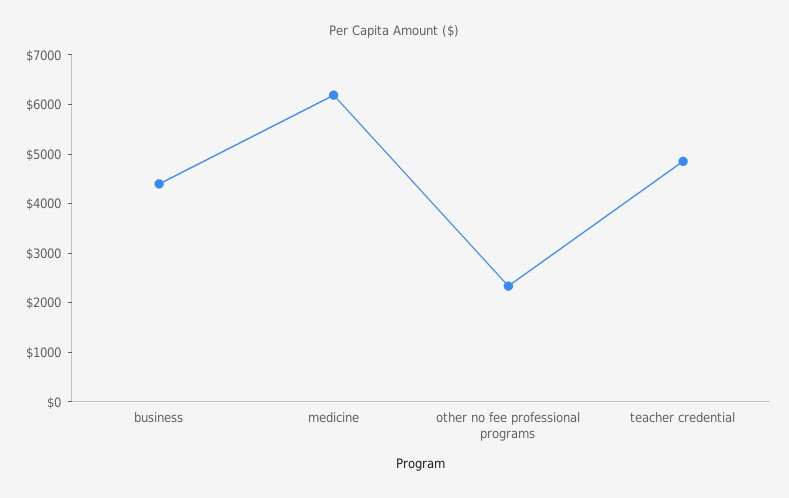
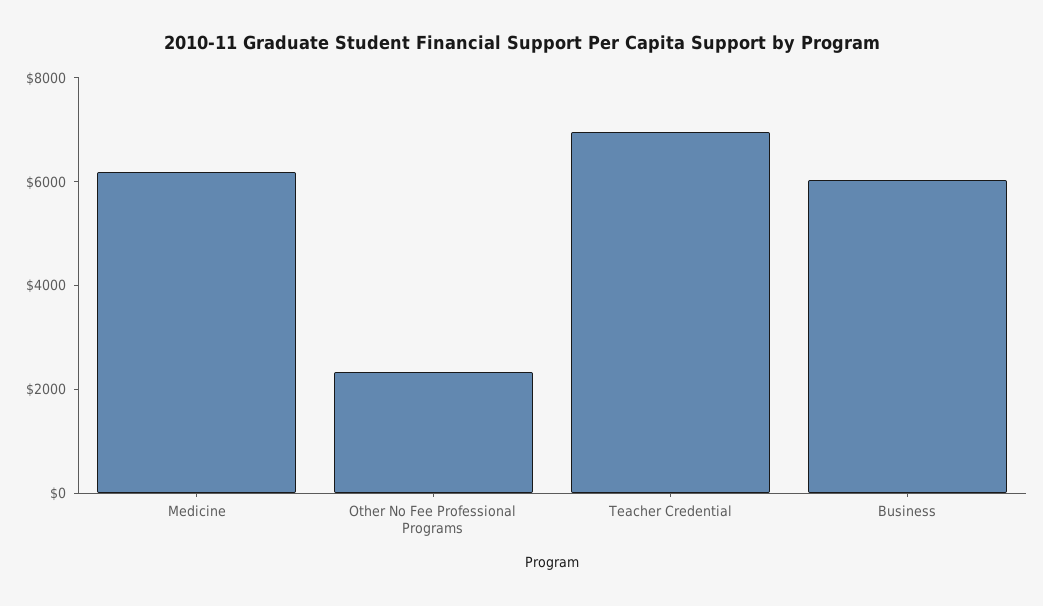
  {
-   "business": 4400,
+   "business": 6000,
    "medicine": 6200,
    "other no fee professional programs": 2400,
-   "teacher credential": 4800
+   "teacher credential": 7000
  }

